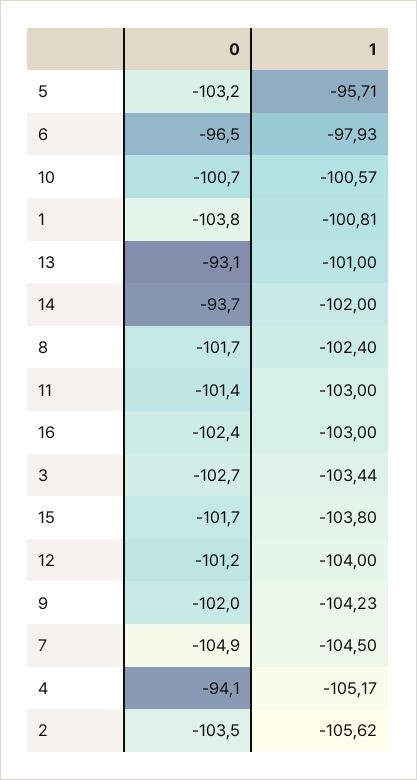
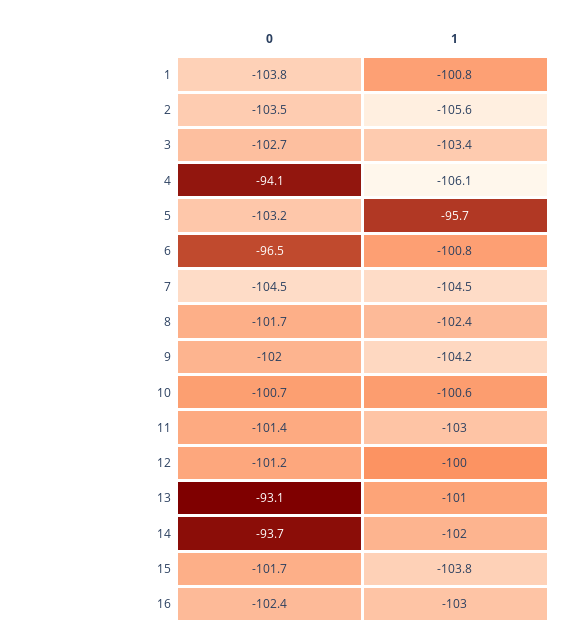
  {
    "0": {
      "5": -103.2,
      "6": -96.5,
      "10": -100.7,
      "1": -103.8,
      "13": -93.1,
      "14": -93.7,
      "8": -101.7,
      "11": -101.4,
      "16": -102.4,
      "3": -102.7,
      "15": -101.7,
      "12": -101.2,
      "9": -102,
-     "7": -104.9,
+     "7": -104.5,
      "4": -94.1,
      "2": -103.5
    },
    "1": {
      "5": -95.71,
-     "6": -97.93,
+     "6": -100.8,
      "10": -100.57,
      "1": -100.81,
      "13": -101,
      "14": -102,
      "8": -102.4,
      "11": -103,
      "16": -103,
      "3": -103.44,
      "15": -103.8,
-     "12": -104,
+     "12": -100,
      "9": -104.23,
      "7": -104.5,
-     "4": -105.17,
+     "4": -106.1,
      "2": -105.62
    }
  }

